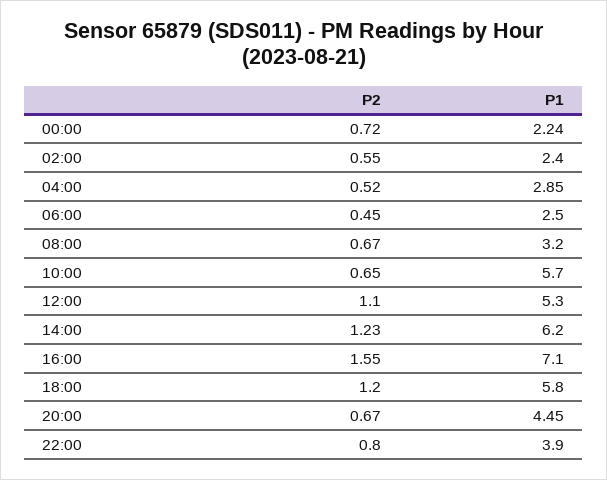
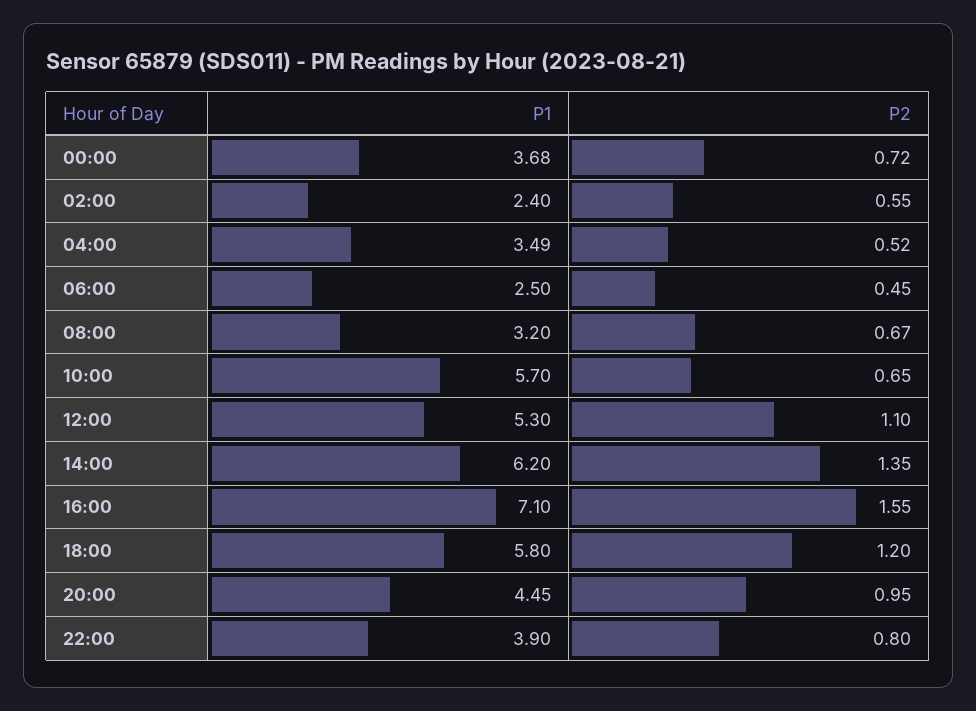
  {
    "P2": {
      "00:00": 0.72,
      "02:00": 0.55,
      "04:00": 0.52,
      "06:00": 0.45,
      "08:00": 0.67,
      "10:00": 0.65,
      "12:00": 1.1,
-     "14:00": 1.23,
+     "14:00": 1.35,
      "16:00": 1.55,
      "18:00": 1.2,
-     "20:00": 0.67,
+     "20:00": 0.95,
      "22:00": 0.8
    },
    "P1": {
-     "00:00": 2.24,
+     "00:00": 3.68,
      "02:00": 2.4,
-     "04:00": 2.85,
+     "04:00": 3.49,
      "06:00": 2.5,
      "08:00": 3.2,
      "10:00": 5.7,
      "12:00": 5.3,
      "14:00": 6.2,
      "16:00": 7.1,
      "18:00": 5.8,
      "20:00": 4.45,
      "22:00": 3.9
    }
  }

